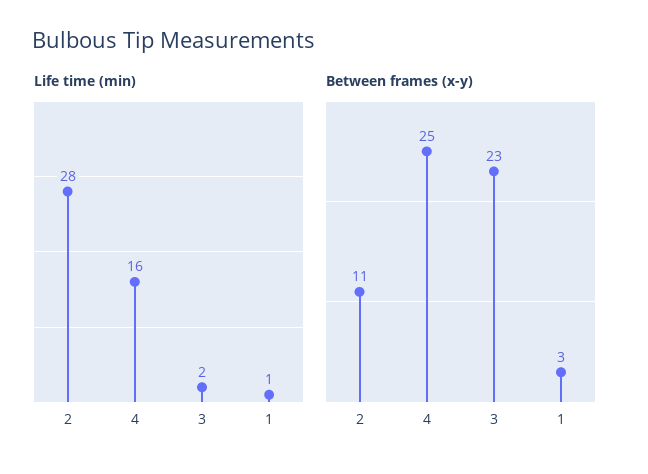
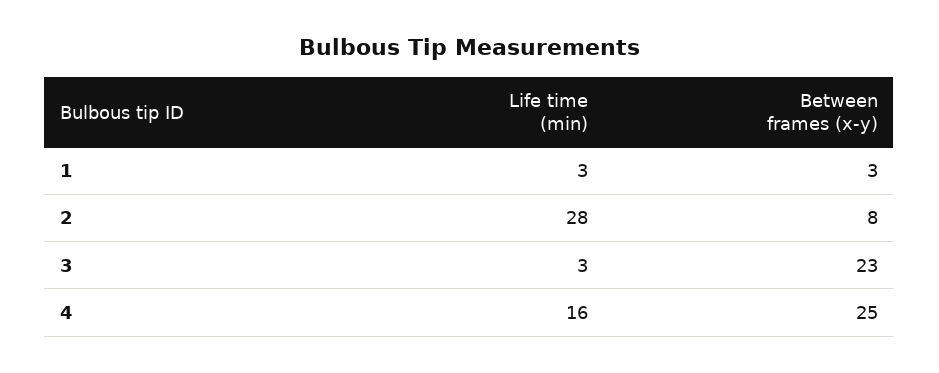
  {
    "Life time (min)": {
      "2": 28,
      "4": 16,
-     "3": 2,
+     "3": 3,
-     "1": 1
+     "1": 3
    },
    "Between frames (x-y)": {
-     "2": 11,
+     "2": 8,
      "4": 25,
      "3": 23,
      "1": 3
    }
  }

